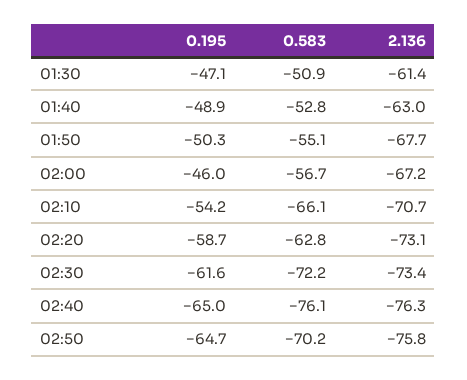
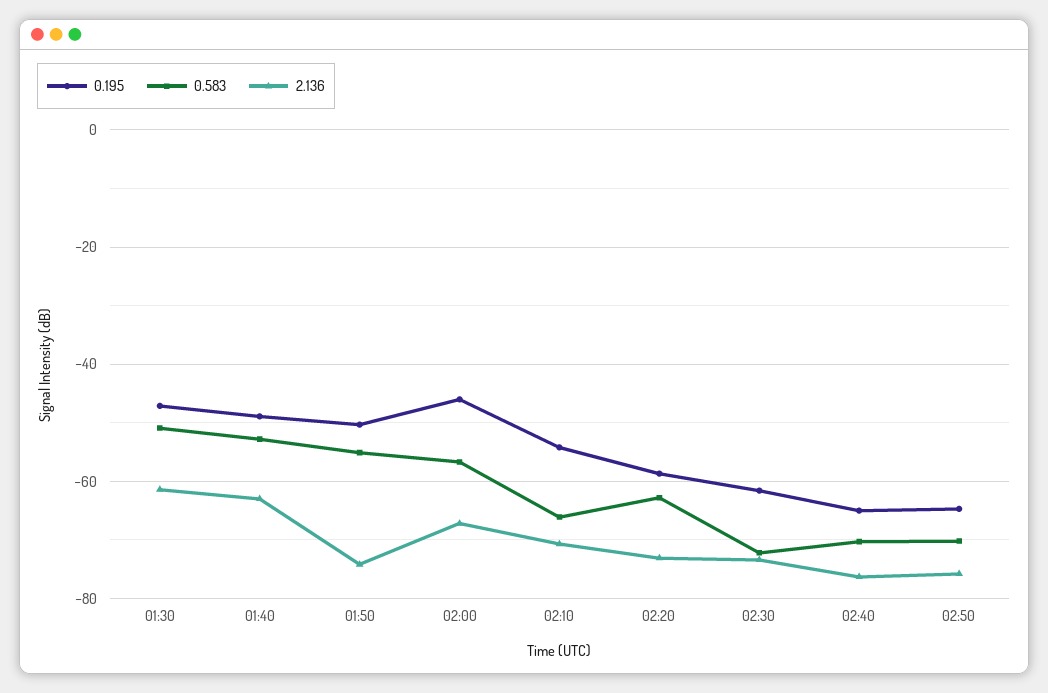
  {
    "0.195": {
      "01:30": -47.1,
      "01:40": -48.9,
      "01:50": -50.3,
      "02:00": -46,
      "02:10": -54.2,
      "02:20": -58.7,
      "02:30": -61.6,
      "02:40": -65,
      "02:50": -64.7
    },
    "0.583": {
      "01:30": -50.9,
      "01:40": -52.8,
      "01:50": -55.1,
      "02:00": -56.7,
      "02:10": -66.1,
      "02:20": -62.8,
      "02:30": -72.2,
-     "02:40": -76.1,
+     "02:40": -70,
      "02:50": -70.2
    },
    "2.136": {
      "01:30": -61.4,
      "01:40": -63,
-     "01:50": -67.7,
+     "01:50": -74,
      "02:00": -67.2,
      "02:10": -70.7,
      "02:20": -73.1,
      "02:30": -73.4,
      "02:40": -76.3,
      "02:50": -75.8
    }
  }

